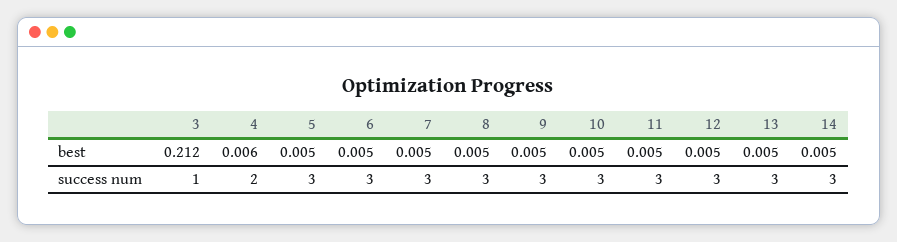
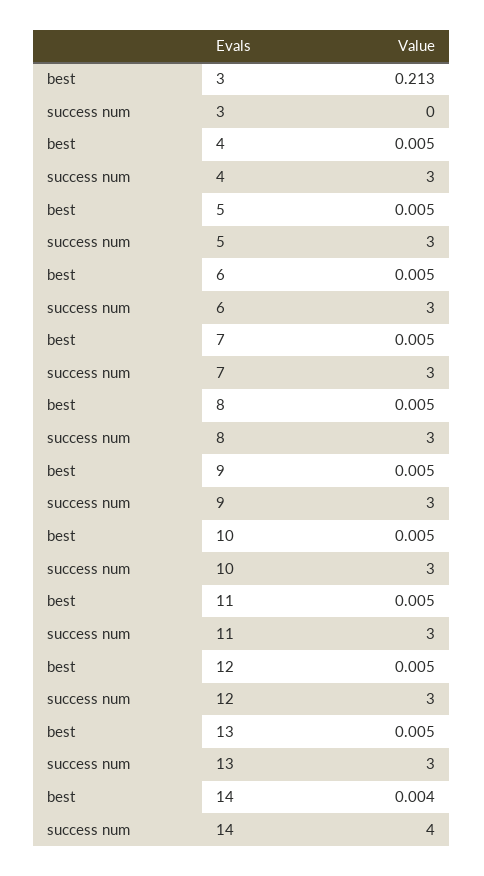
  {
    "3": {
-     "best": 0.212,
+     "best": 0.213,
-     "success num": 1
+     "success num": 0
    },
    "4": {
-     "best": 0.006,
+     "best": 0.005,
-     "success num": 2
+     "success num": 3
    },
    "5": {
      "best": 0.005,
      "success num": 3
    },
    "6": {
      "best": 0.005,
      "success num": 3
    },
    "7": {
      "best": 0.005,
      "success num": 3
    },
    "8": {
      "best": 0.005,
      "success num": 3
    },
    "9": {
      "best": 0.005,
      "success num": 3
    },
    "10": {
      "best": 0.005,
      "success num": 3
    },
    "11": {
      "best": 0.005,
      "success num": 3
    },
    "12": {
      "best": 0.005,
      "success num": 3
    },
    "13": {
      "best": 0.005,
      "success num": 3
    },
    "14": {
-     "best": 0.005,
+     "best": 0.004,
-     "success num": 3
+     "success num": 4
    }
  }

